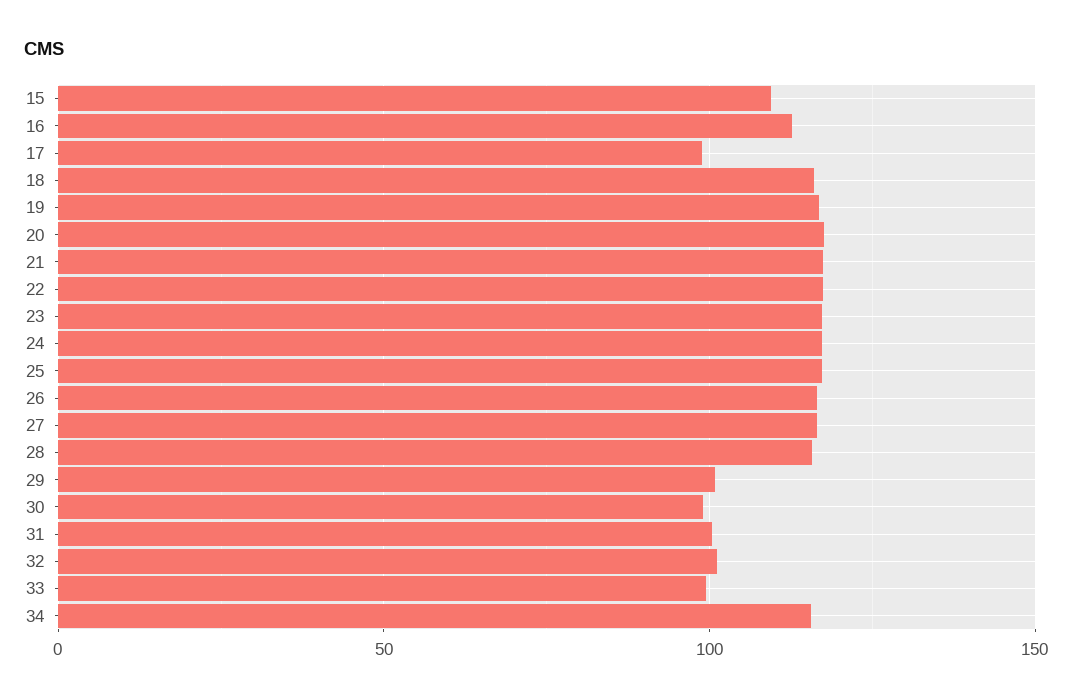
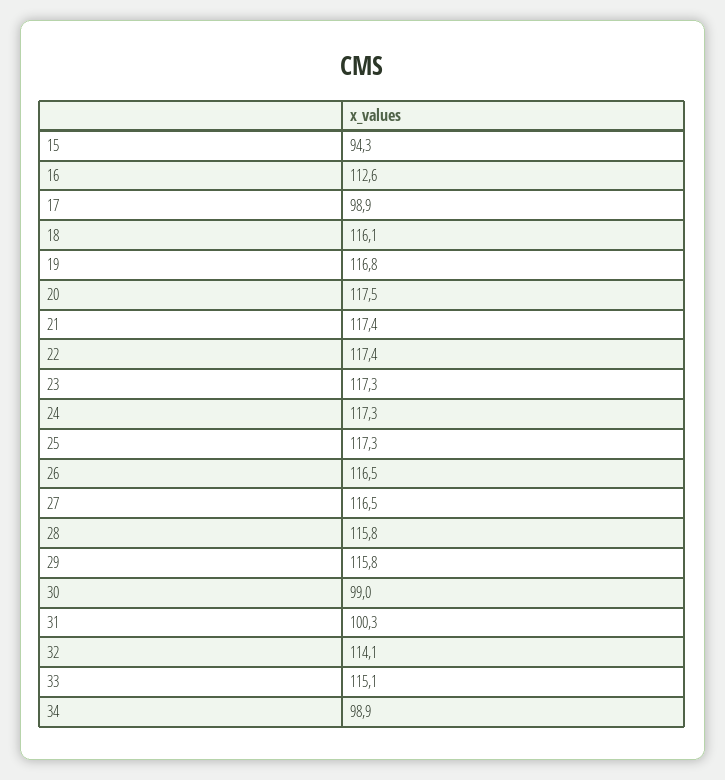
  {
-   "15": 110,
+   "15": 94.3,
    "16": 112.6,
    "17": 98.9,
    "18": 116.1,
    "19": 116.8,
    "20": 117.5,
    "21": 117.4,
    "22": 117.4,
    "23": 117.3,
    "24": 117.3,
    "25": 117.3,
    "26": 116.5,
    "27": 116.5,
    "28": 115.8,
-   "29": 100,
+   "29": 115.8,
    "30": 99,
    "31": 100.3,
-   "32": 100,
+   "32": 114.1,
-   "33": 100,
+   "33": 115.1,
-   "34": 115
+   "34": 98.9
  }

